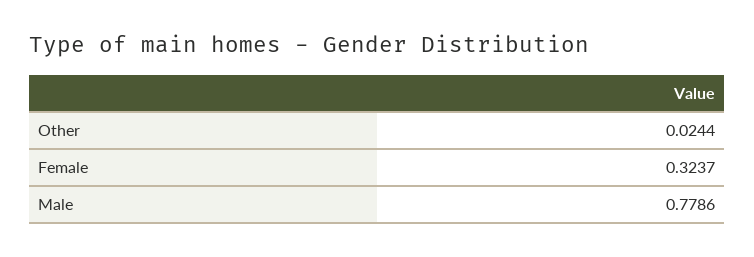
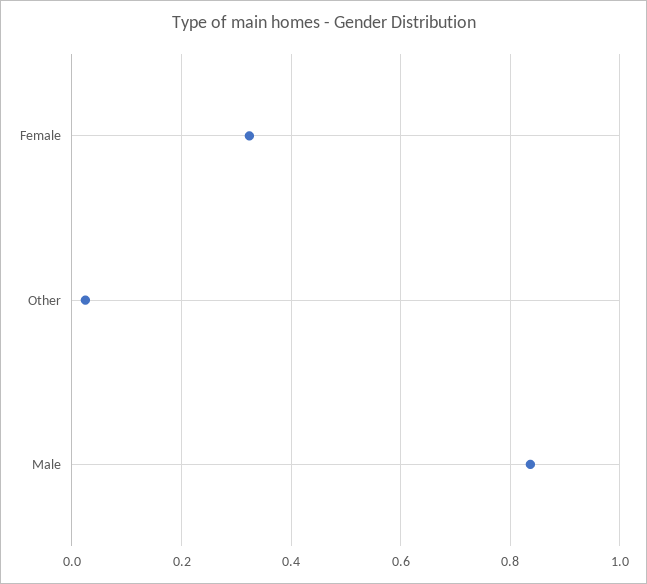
  {
    "Other": 0.0244,
    "Female": 0.3237,
-   "Male": 0.7786
+   "Male": 0.84
  }

